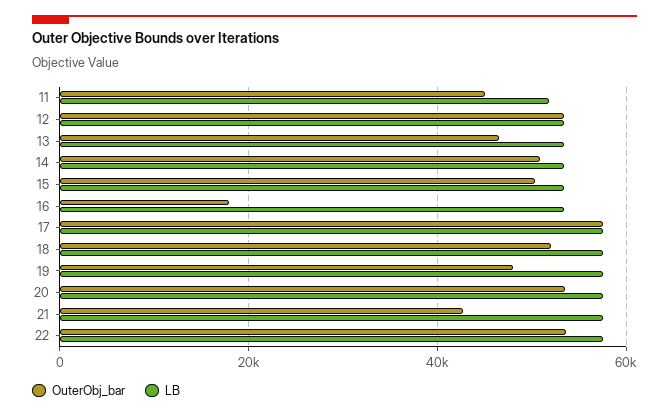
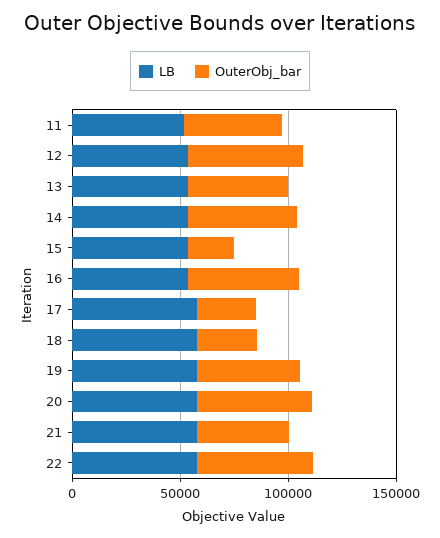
  {
    "OuterObj_bar": {
      "11": 46000,
      "12": 54000,
      "13": 46000,
      "14": 50000,
-     "15": 50000,
+     "15": 20000,
-     "16": 18000,
+     "16": 50000,
-     "17": 58000,
+     "17": 30000,
-     "18": 52000,
+     "18": 30000,
      "19": 48000,
      "20": 54000,
      "21": 42000,
      "22": 54000
    },
    "LB": {
      "11": 52000,
      "12": 54000,
      "13": 54000,
      "14": 54000,
      "15": 54000,
      "16": 54000,
      "17": 58000,
      "18": 58000,
      "19": 58000,
      "20": 58000,
      "21": 58000,
      "22": 58000
    }
  }

